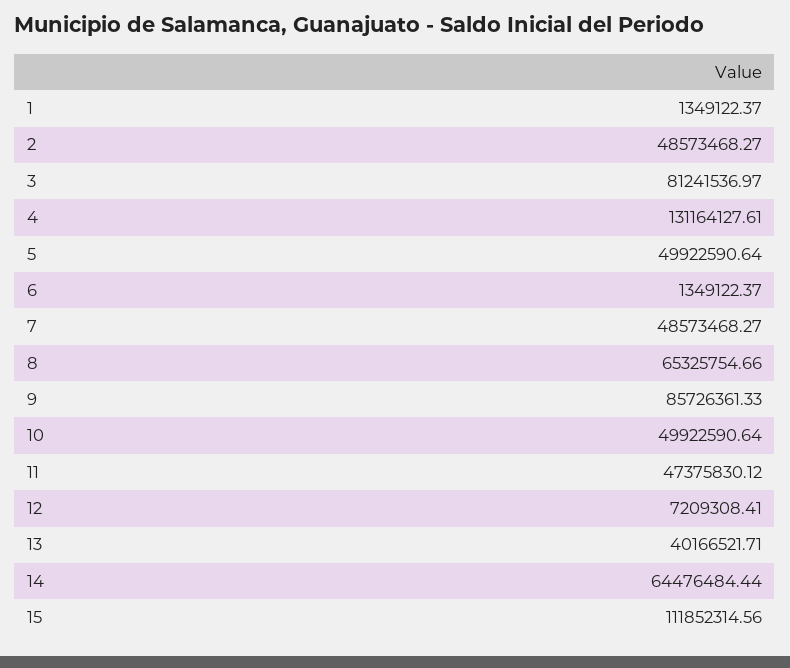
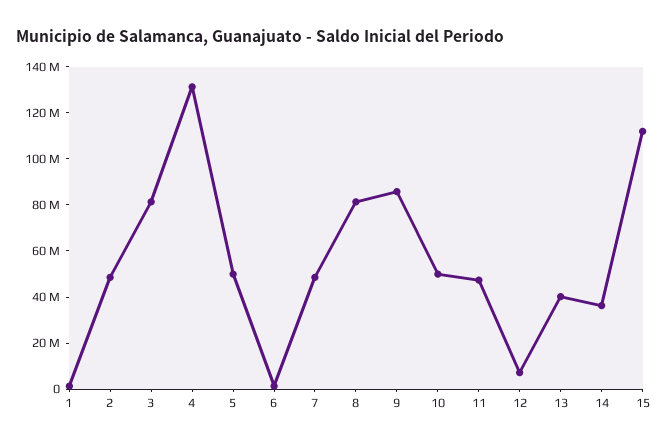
  {
    "1": 1349122.37,
    "2": 48573468.27,
    "3": 81241536.97,
    "4": 131164127.61,
    "5": 49922590.64,
    "6": 1349122.37,
    "7": 48573468.27,
-   "8": 65325754.66,
+   "8": 80000000,
    "9": 85726361.33,
    "10": 49922590.64,
    "11": 47375830.12,
    "12": 7209308.41,
    "13": 40166521.71,
-   "14": 64476484.44,
+   "14": 35000000,
    "15": 111852314.56
  }

